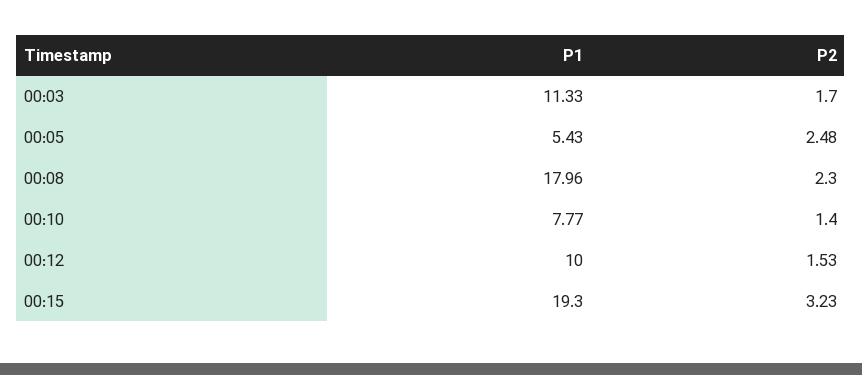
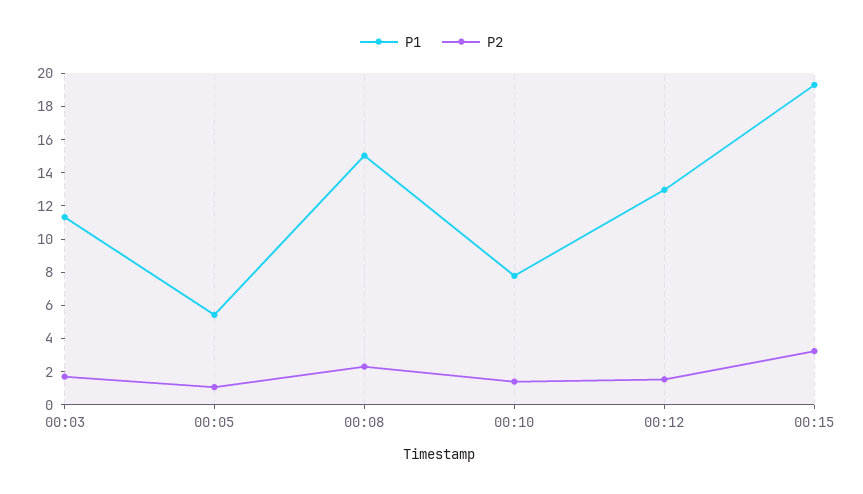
  {
    "P1": {
      "00:03": 11.33,
      "00:05": 5.43,
-     "00:08": 17.96,
+     "00:08": 15,
      "00:10": 7.77,
-     "00:12": 10,
+     "00:12": 13,
      "00:15": 19.3
    },
    "P2": {
      "00:03": 1.7,
-     "00:05": 2.48,
+     "00:05": 1,
      "00:08": 2.3,
      "00:10": 1.4,
      "00:12": 1.53,
      "00:15": 3.23
    }
  }

